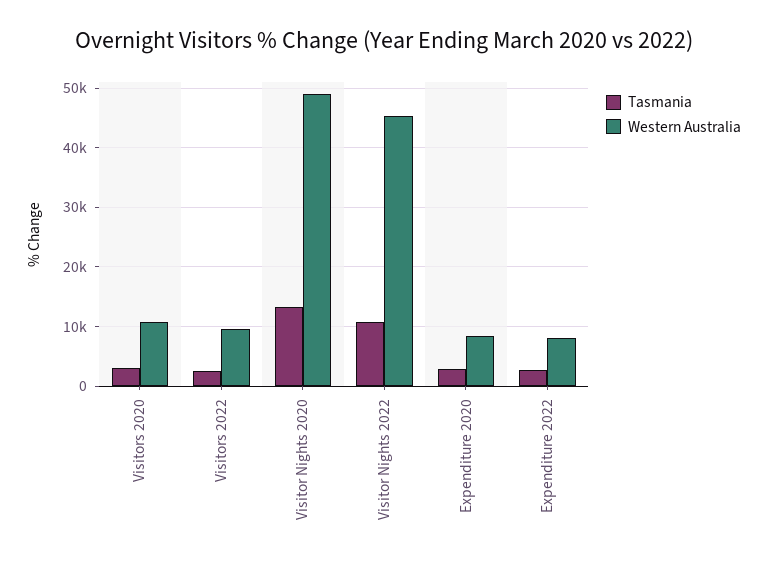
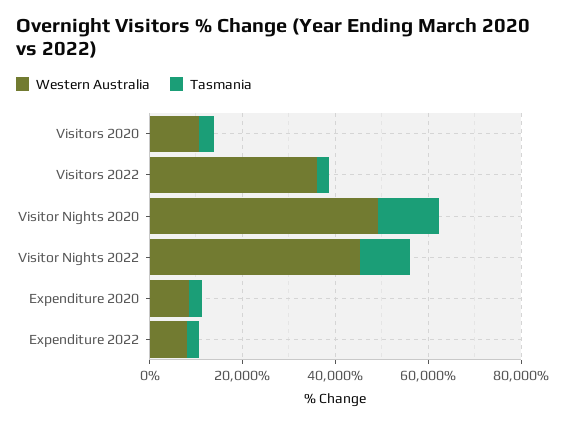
  {
    "Tasmania": {
      "Visitors 2020": 4000,
      "Visitors 2022": 2000,
      "Visitor Nights 2020": 14000,
      "Visitor Nights 2022": 10000,
      "Expenditure 2020": 2000,
      "Expenditure 2022": 2000
    },
    "Western Australia": {
      "Visitors 2020": 10000,
-     "Visitors 2022": 10000,
+     "Visitors 2022": 35000,
      "Visitor Nights 2020": 50000,
      "Visitor Nights 2022": 46000,
      "Expenditure 2020": 8000,
      "Expenditure 2022": 8000
    }
  }

